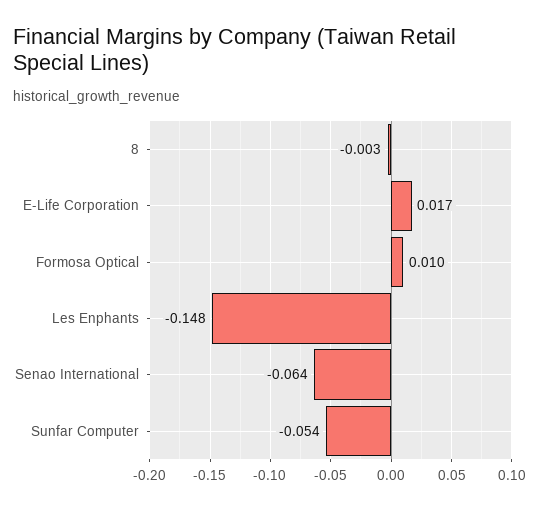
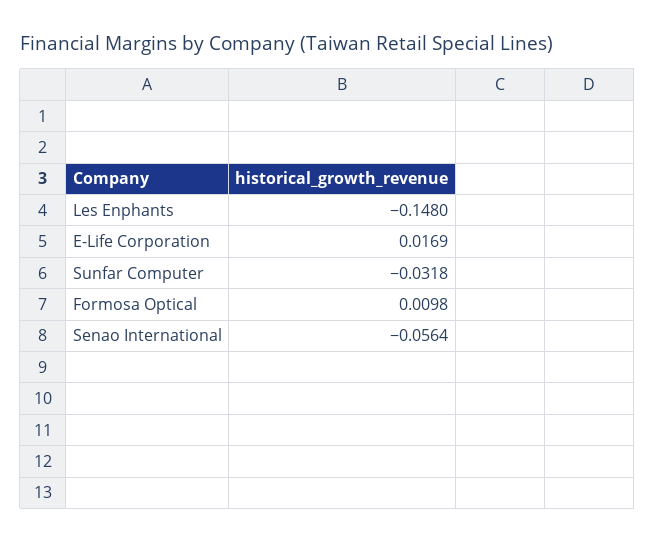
  {
-   "8": -0.003,
    "E-Life Corporation": 0.0169,
    "Formosa Optical": 0.0098,
    "Les Enphants": -0.148,
-   "Senao International": -0.064,
+   "Senao International": -0.0564,
-   "Sunfar Computer": -0.054
+   "Sunfar Computer": -0.0318
  }

